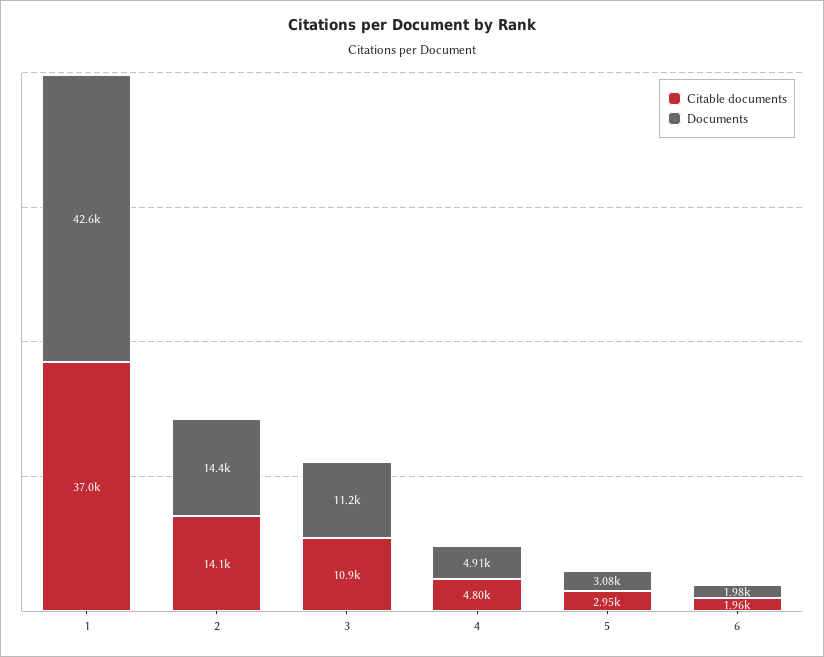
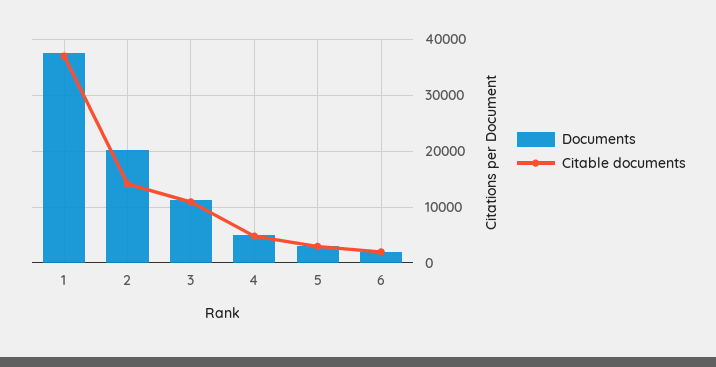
  {
    "Citable documents": {
      "1": 37000,
      "2": 14100,
      "3": 10900,
      "4": 4800,
      "5": 2950,
      "6": 1960
    },
    "Documents": {
-     "1": 42600,
+     "1": 38000,
-     "2": 14400,
+     "2": 20000,
      "3": 11200,
      "4": 4910,
      "5": 3080,
      "6": 1980
    }
  }

